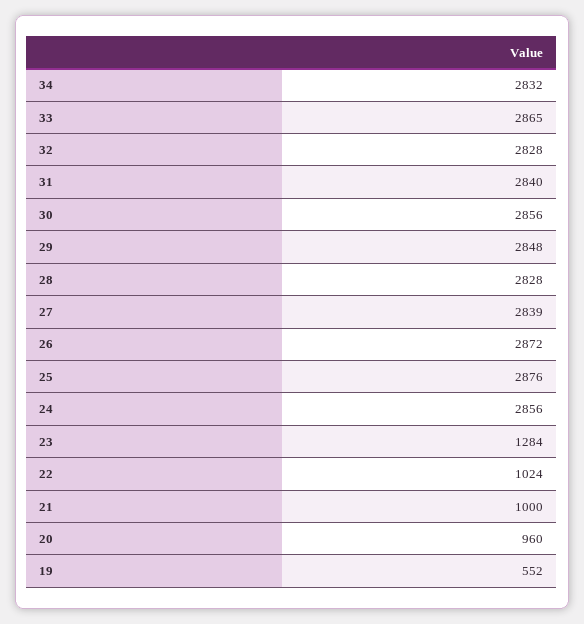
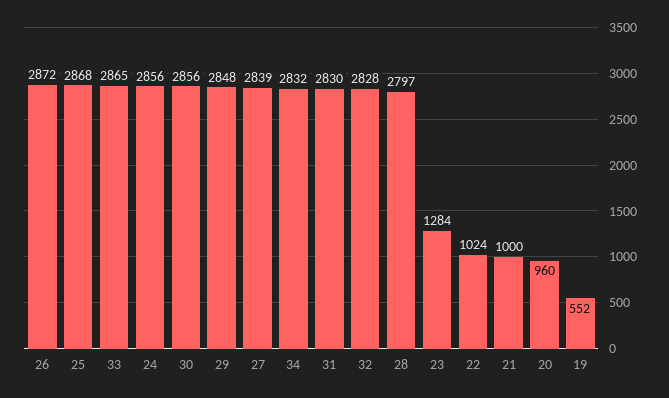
  {
    "34": 2832,
    "33": 2865,
    "32": 2828,
-   "31": 2840,
+   "31": 2830,
    "30": 2856,
    "29": 2848,
-   "28": 2828,
+   "28": 2797,
    "27": 2839,
    "26": 2872,
-   "25": 2876,
+   "25": 2868,
    "24": 2856,
    "23": 1284,
    "22": 1024,
    "21": 1000,
    "20": 960,
    "19": 552
  }

